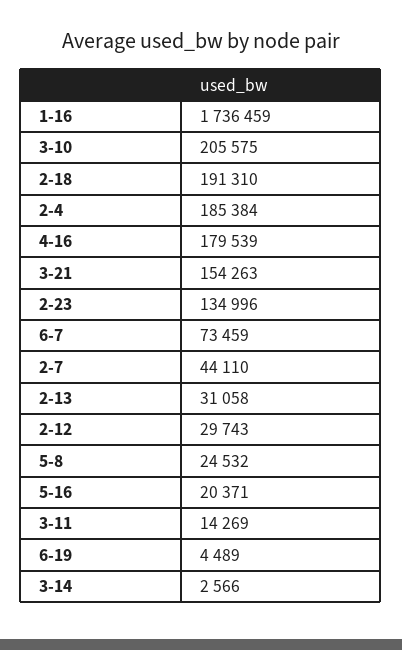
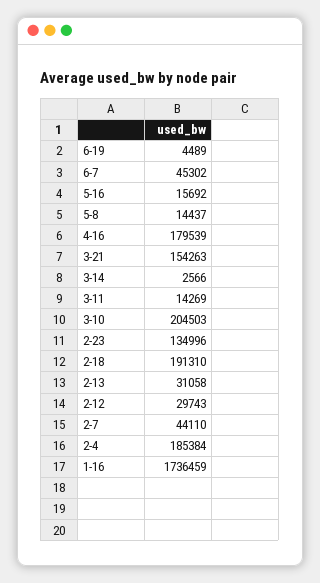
  {
    "1-16": 1736459,
-   "3-10": 205575,
+   "3-10": 204503,
    "2-18": 191310,
    "2-4": 185384,
    "4-16": 179539,
    "3-21": 154263,
    "2-23": 134996,
-   "6-7": 73459,
+   "6-7": 45302,
    "2-7": 44110,
    "2-13": 31058,
    "2-12": 29743,
-   "5-8": 24532,
+   "5-8": 14437,
-   "5-16": 20371,
+   "5-16": 15692,
    "3-11": 14269,
    "6-19": 4489,
    "3-14": 2566
  }

